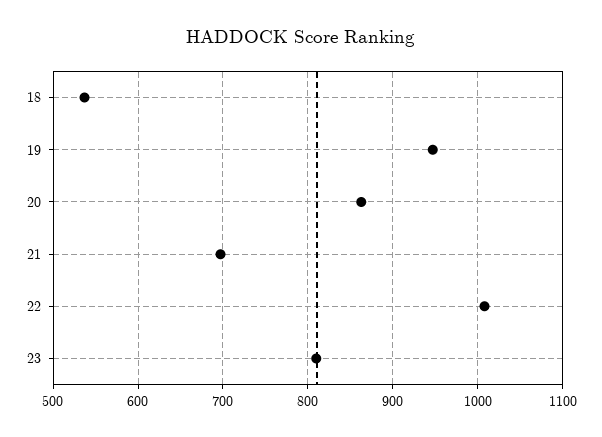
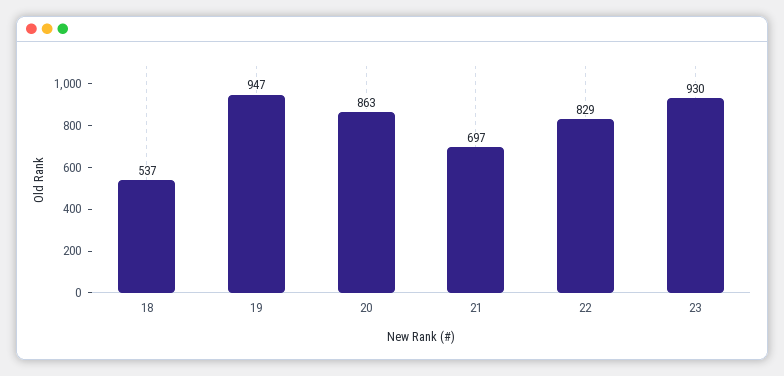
  {
    "18": 537,
    "19": 947,
    "20": 863,
    "21": 697,
-   "22": 1010,
+   "22": 829,
-   "23": 810
+   "23": 930
  }

